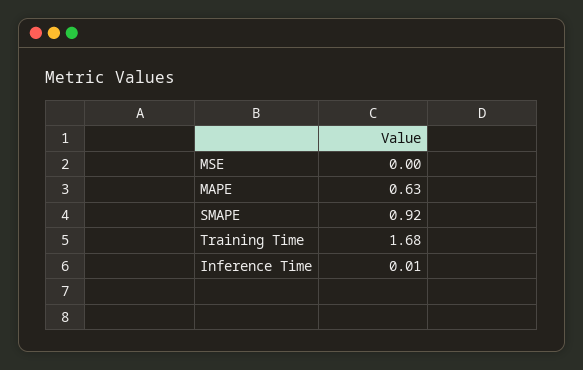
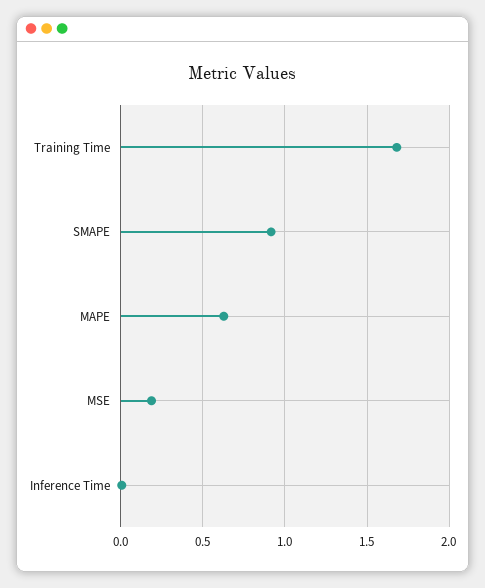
  {
-   "MSE": 0,
+   "MSE": 0.2,
    "MAPE": 0.63,
    "SMAPE": 0.92,
    "Training Time": 1.68,
    "Inference Time": 0.01
  }

